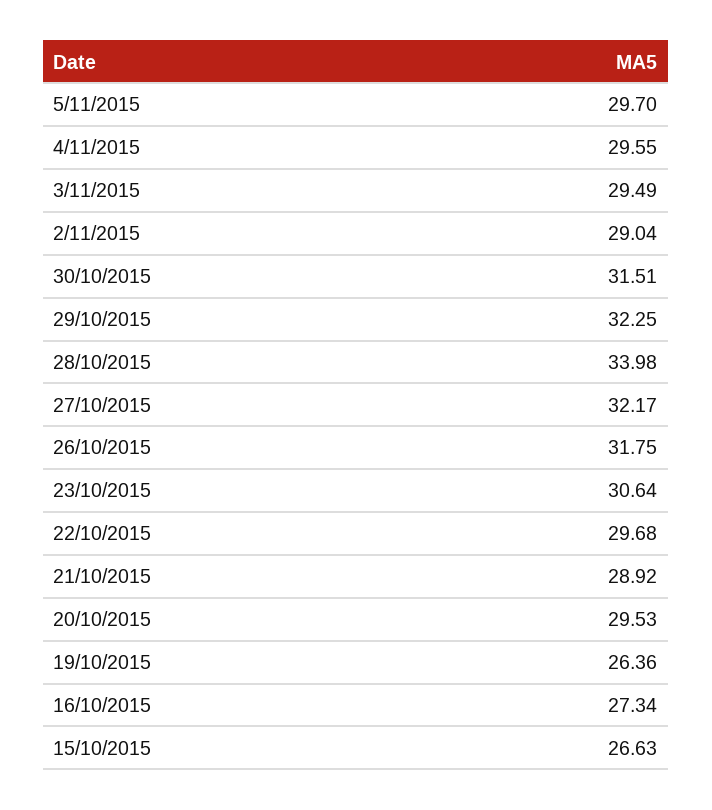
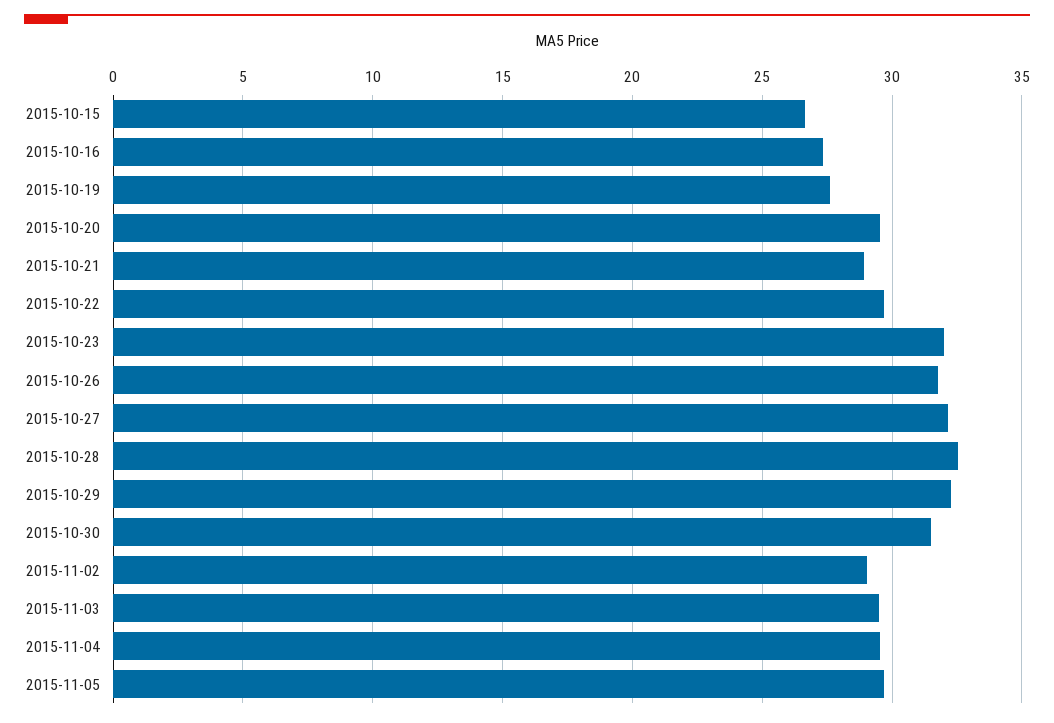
  {
    "5/11/2015": 29.7,
    "4/11/2015": 29.55,
    "3/11/2015": 29.49,
    "2/11/2015": 29.04,
    "30/10/2015": 31.51,
    "29/10/2015": 32.25,
-   "28/10/2015": 33.98,
+   "28/10/2015": 32.5,
    "27/10/2015": 32.17,
    "26/10/2015": 31.75,
-   "23/10/2015": 30.64,
+   "23/10/2015": 32,
    "22/10/2015": 29.68,
    "21/10/2015": 28.92,
    "20/10/2015": 29.53,
-   "19/10/2015": 26.36,
+   "19/10/2015": 27.5,
    "16/10/2015": 27.34,
    "15/10/2015": 26.63
  }

